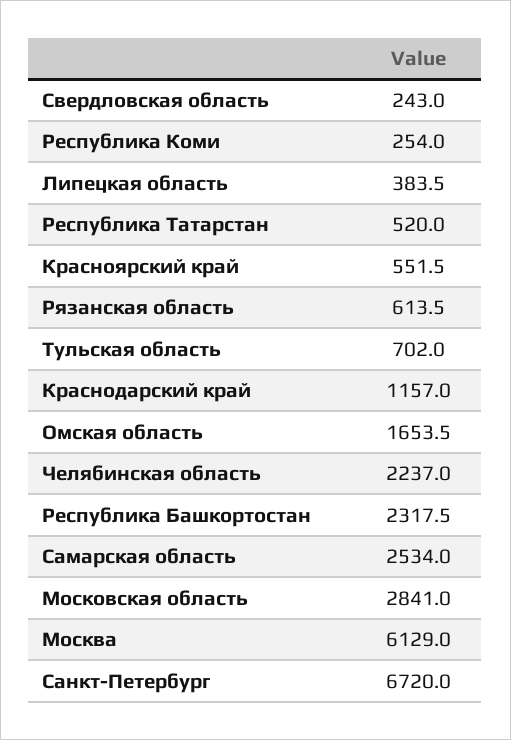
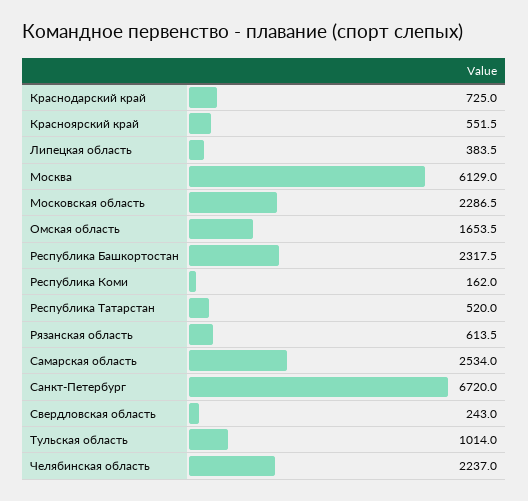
  {
    "Свердловская область": 243,
-   "Республика Коми": 254,
+   "Республика Коми": 162,
    "Липецкая область": 383.5,
    "Республика Татарстан": 520,
    "Красноярский край": 551.5,
    "Рязанская область": 613.5,
-   "Тульская область": 702,
+   "Тульская область": 1014,
-   "Краснодарский край": 1157,
+   "Краснодарский край": 725,
    "Омская область": 1653.5,
    "Челябинская область": 2237,
    "Республика Башкортостан": 2317.5,
    "Самарская область": 2534,
-   "Московская область": 2841,
+   "Московская область": 2286.5,
    "Москва": 6129,
    "Санкт-Петербург": 6720
  }

